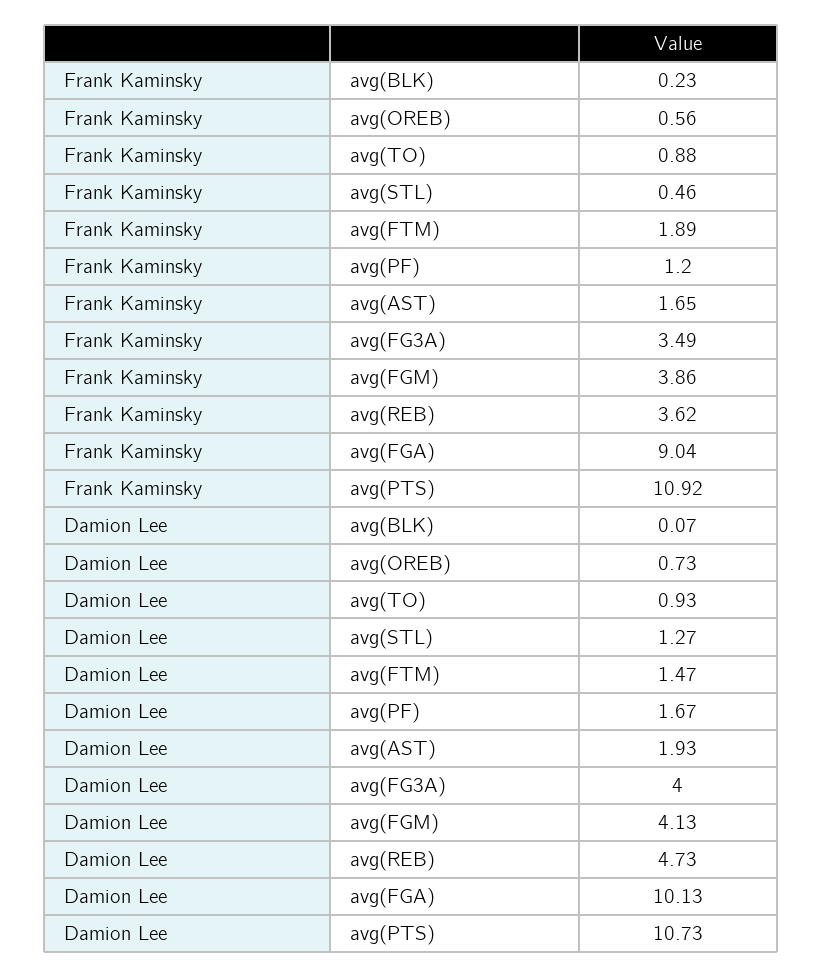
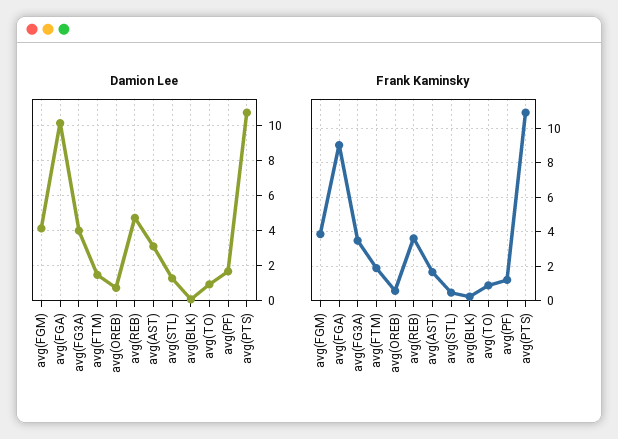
  {
    "Frank Kaminsky": {
      "avg(BLK)": 0.23,
      "avg(OREB)": 0.56,
      "avg(TO)": 0.88,
      "avg(STL)": 0.46,
      "avg(FTM)": 1.89,
      "avg(PF)": 1.2,
      "avg(AST)": 1.65,
      "avg(FG3A)": 3.49,
      "avg(FGM)": 3.86,
      "avg(REB)": 3.62,
      "avg(FGA)": 9.04,
      "avg(PTS)": 10.92
    },
    "Damion Lee": {
      "avg(BLK)": 0.07,
      "avg(OREB)": 0.73,
      "avg(TO)": 0.93,
      "avg(STL)": 1.27,
      "avg(FTM)": 1.47,
      "avg(PF)": 1.67,
-     "avg(AST)": 1.93,
+     "avg(AST)": 3,
      "avg(FG3A)": 4,
      "avg(FGM)": 4.13,
      "avg(REB)": 4.73,
      "avg(FGA)": 10.13,
      "avg(PTS)": 10.73
    }
  }

